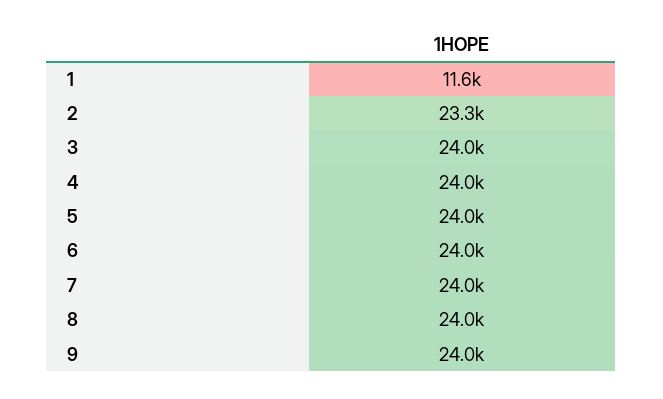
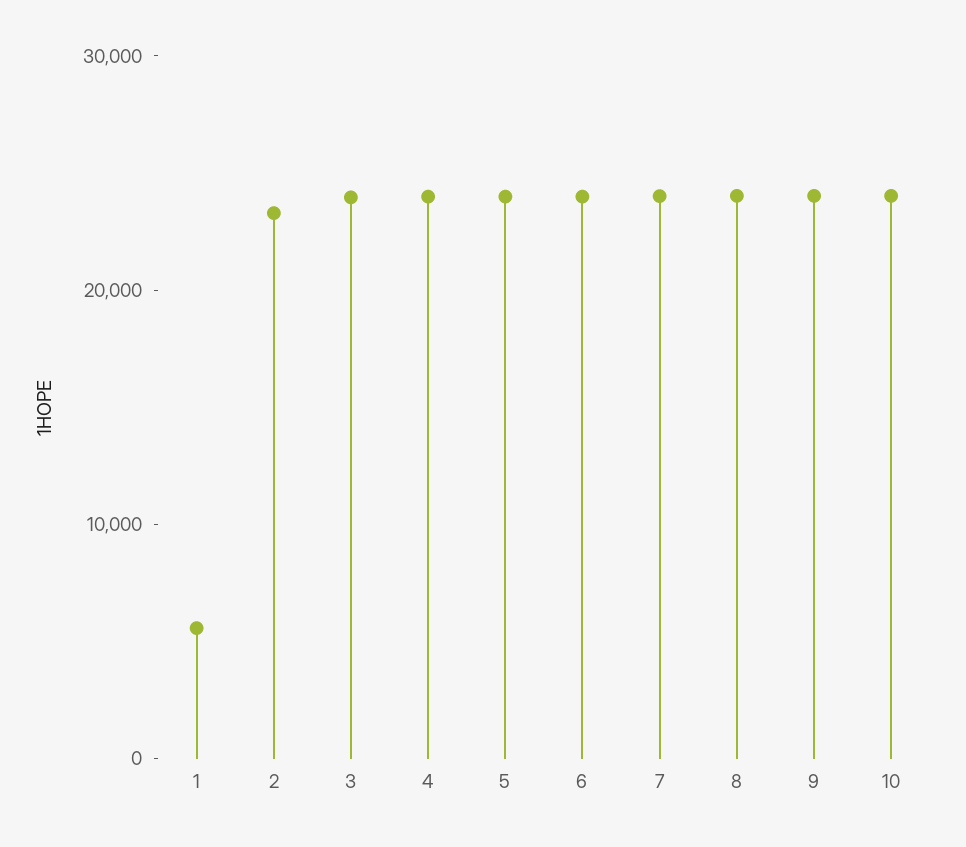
  {
-   "1": 11600,
+   "1": 6000,
    "2": 23300,
    "3": 24000,
    "4": 24000,
    "5": 24000,
    "6": 24000,
    "7": 24000,
    "8": 24000,
-   "9": 24000
+   "9": 24000,
+   "10": 24000
  }

